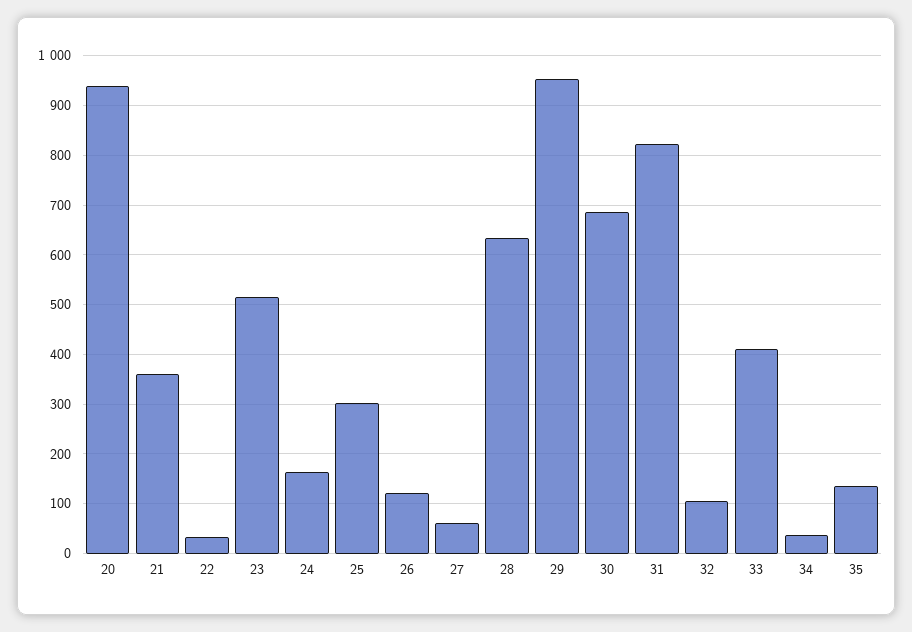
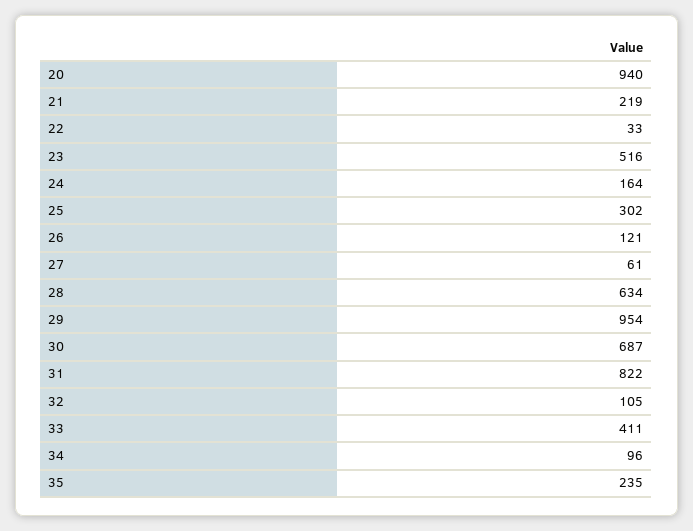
  {
    "20": 940,
-   "21": 360,
+   "21": 219,
    "22": 33,
    "23": 516,
    "24": 164,
    "25": 302,
    "26": 121,
    "27": 61,
    "28": 634,
    "29": 954,
    "30": 687,
    "31": 822,
    "32": 105,
    "33": 411,
-   "34": 40,
+   "34": 96,
-   "35": 140
+   "35": 235
  }

